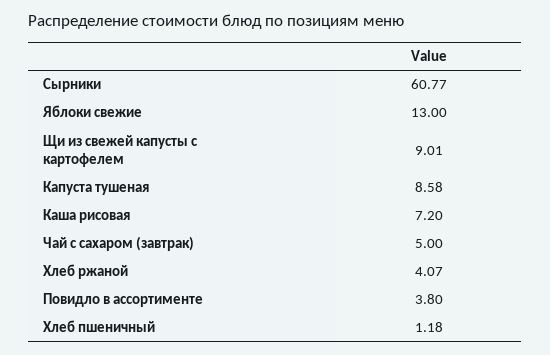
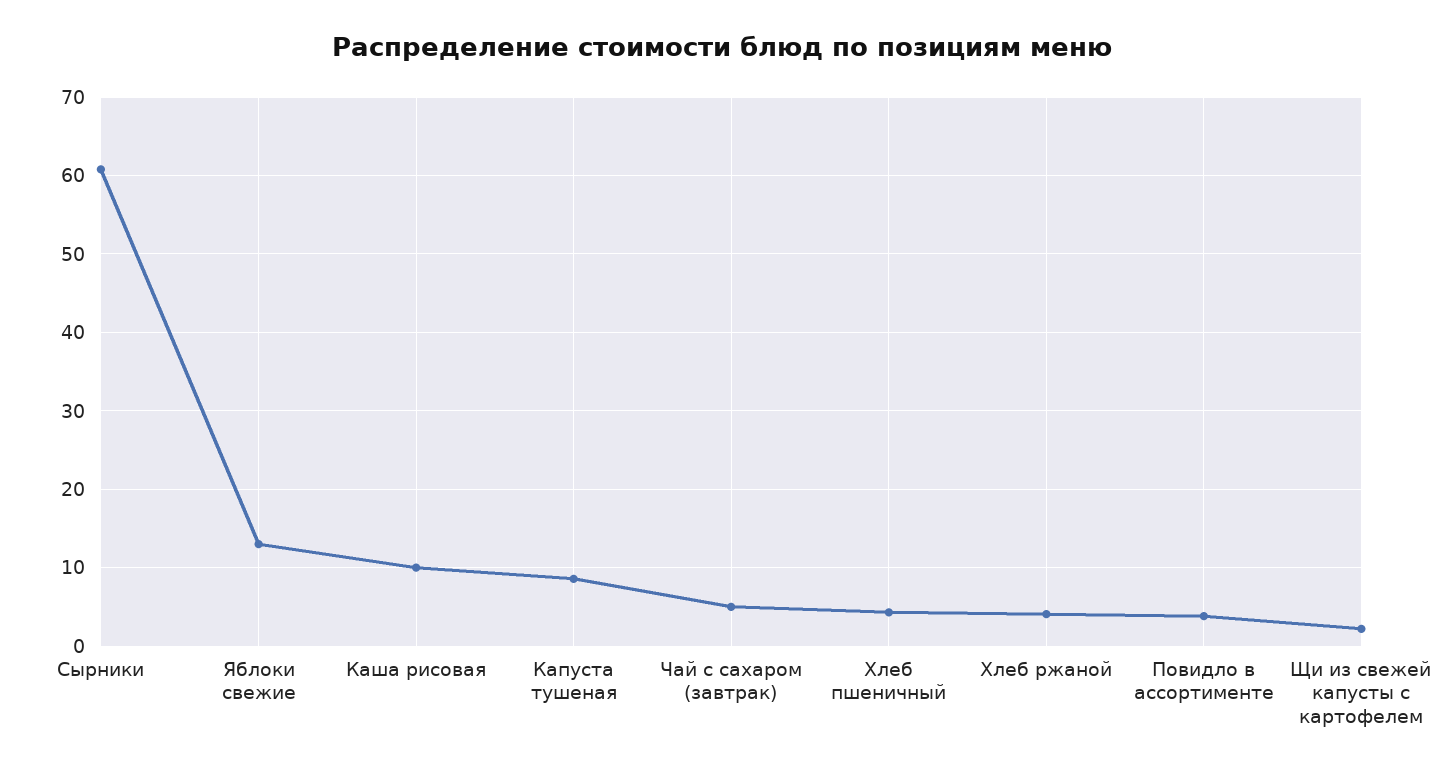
  {
    "Сырники": 60.77,
    "Яблоки свежие": 13,
-   "Щи из свежей капусты с картофелем": 9.01,
+   "Щи из свежей капусты с картофелем": 2,
    "Капуста тушеная": 8.58,
-   "Каша рисовая": 7.2,
+   "Каша рисовая": 10,
    "Чай с сахаром (завтрак)": 5,
    "Хлеб ржаной": 4.07,
    "Повидло в ассортименте": 3.8,
-   "Хлеб пшеничный": 1.18
+   "Хлеб пшеничный": 4
  }

